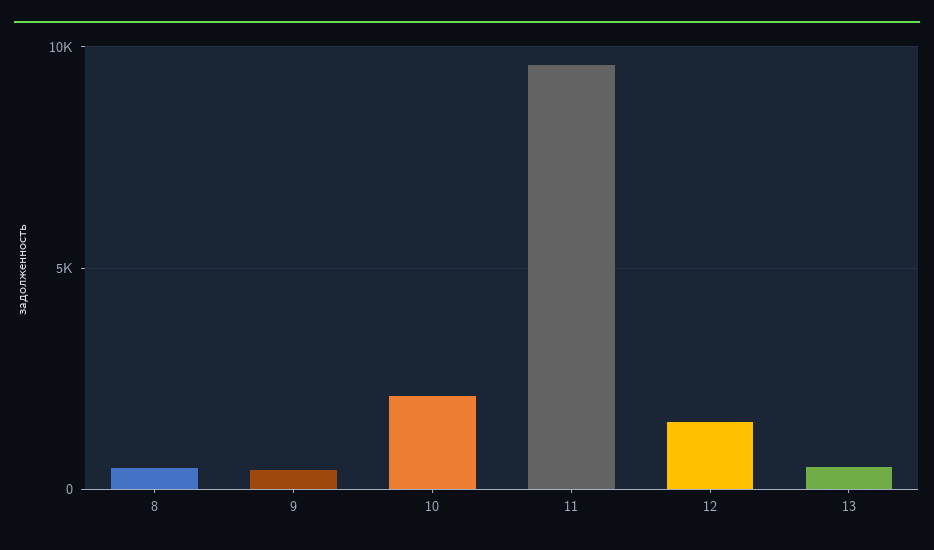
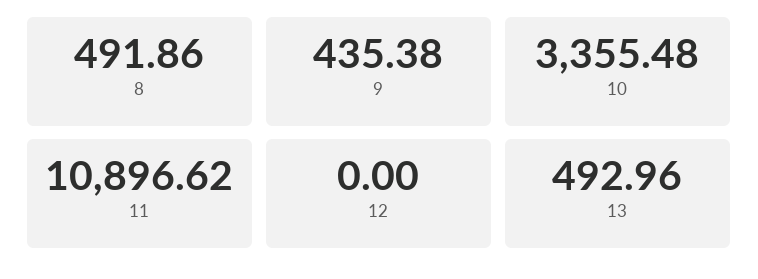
  {
    "8": 491.86,
    "9": 435.38,
-   "10": 2000,
+   "10": 3355.48,
-   "11": 9500,
+   "11": 10896.62,
-   "12": 1500,
+   "12": 0,
    "13": 492.96
  }

